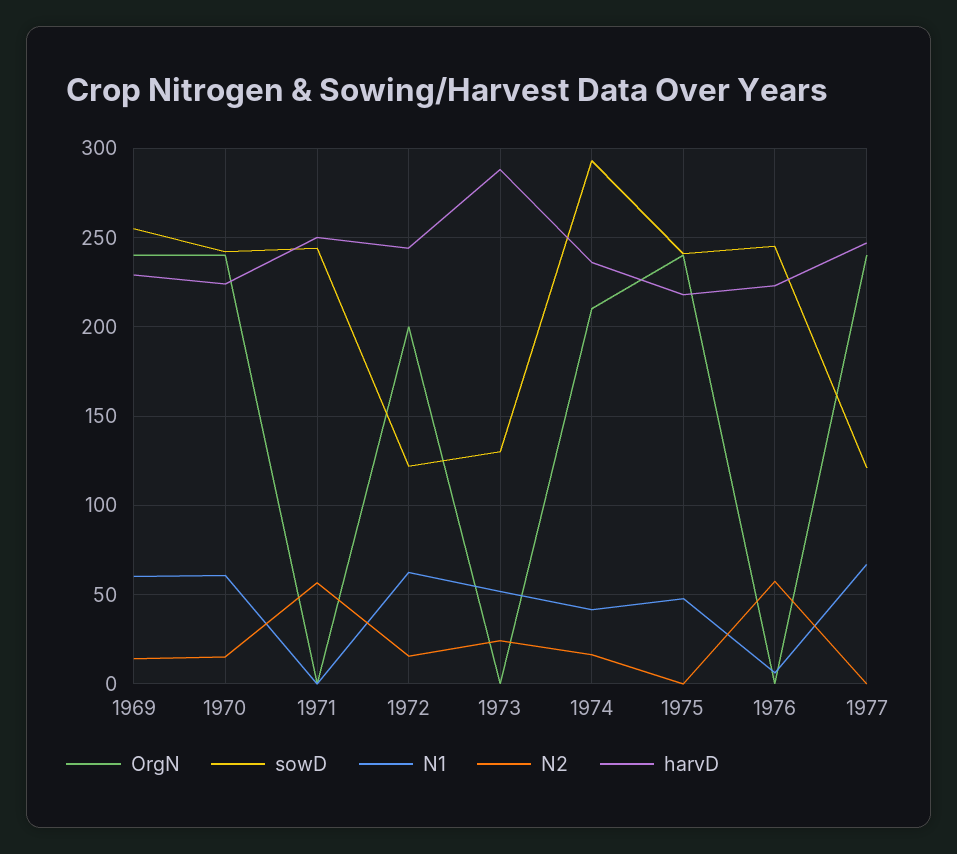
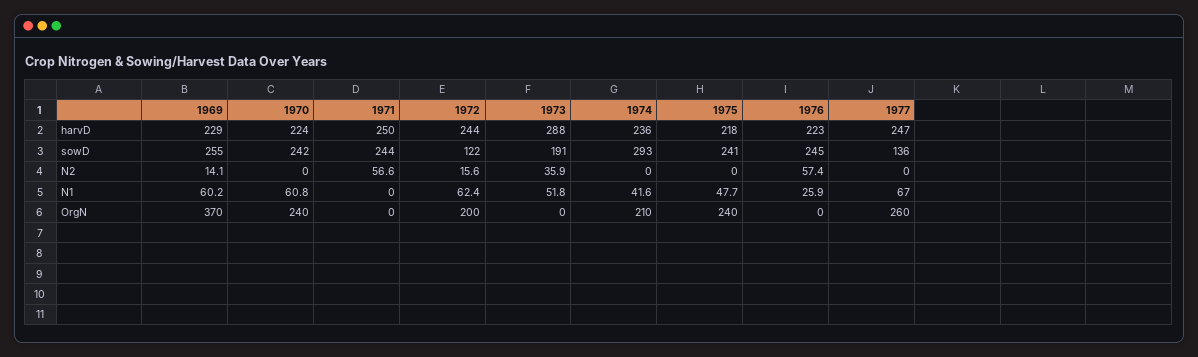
  {
    "OrgN": {
-     "1969": 240,
+     "1969": 370,
      "1970": 240,
      "1971": 0,
      "1972": 200,
      "1973": 0,
      "1974": 210,
      "1975": 240,
      "1976": 0,
-     "1977": 240
+     "1977": 260
    },
    "sowD": {
      "1969": 255,
      "1970": 242,
      "1971": 244,
      "1972": 122,
-     "1973": 130,
+     "1973": 191,
      "1974": 293,
      "1975": 241,
      "1976": 245,
-     "1977": 120
+     "1977": 136
    },
    "N1": {
      "1969": 60.2,
      "1970": 60.8,
      "1971": 0,
      "1972": 62.4,
      "1973": 51.8,
      "1974": 41.6,
      "1975": 47.7,
-     "1976": 5,
+     "1976": 25.9,
      "1977": 67
    },
    "N2": {
      "1969": 14.1,
-     "1970": 15,
+     "1970": 0,
      "1971": 56.6,
      "1972": 15.6,
-     "1973": 25,
+     "1973": 35.9,
-     "1974": 15,
+     "1974": 0,
      "1975": 0,
      "1976": 57.4,
      "1977": 0
    },
    "harvD": {
      "1969": 229,
      "1970": 224,
      "1971": 250,
      "1972": 244,
      "1973": 288,
      "1974": 236,
      "1975": 218,
      "1976": 223,
      "1977": 247
    }
  }

